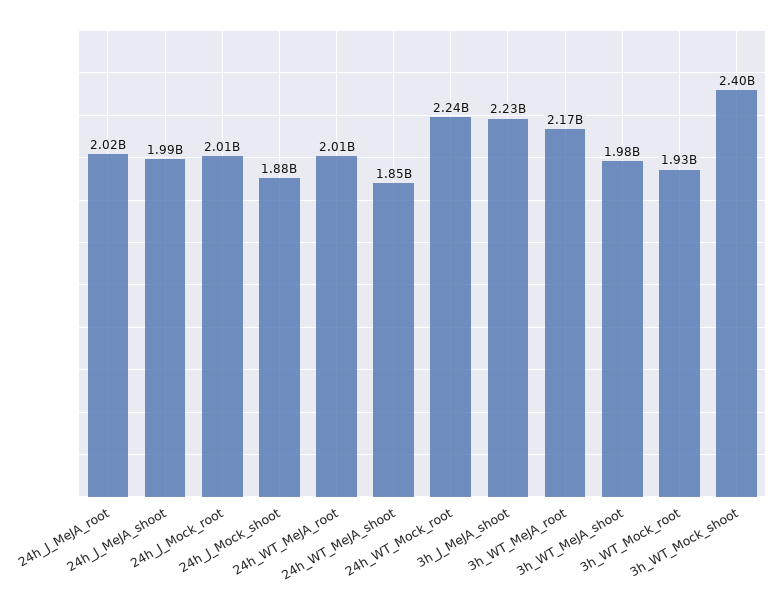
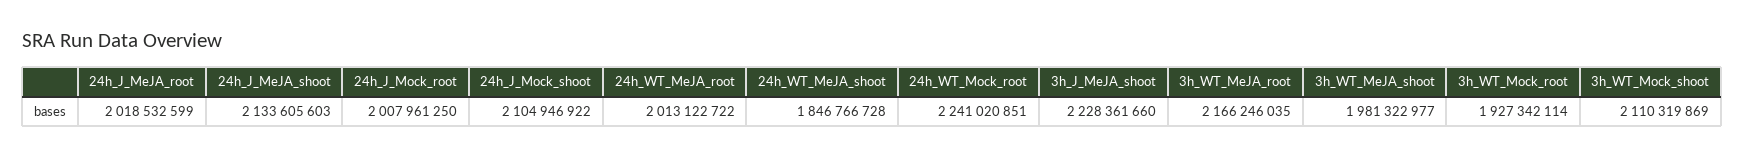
  {
    "24h_J_MeJA_root": 2018532599,
-   "24h_J_MeJA_shoot": 1990000000,
+   "24h_J_MeJA_shoot": 2133605603,
    "24h_J_Mock_root": 2007961250,
-   "24h_J_Mock_shoot": 1880000000,
+   "24h_J_Mock_shoot": 2104946922,
    "24h_WT_MeJA_root": 2013122722,
    "24h_WT_MeJA_shoot": 1846766728,
    "24h_WT_Mock_root": 2241020851,
    "3h_J_MeJA_shoot": 2228361660,
    "3h_WT_MeJA_root": 2166246035,
    "3h_WT_MeJA_shoot": 1981322977,
    "3h_WT_Mock_root": 1927342114,
-   "3h_WT_Mock_shoot": 2400000000
+   "3h_WT_Mock_shoot": 2110319869
  }

